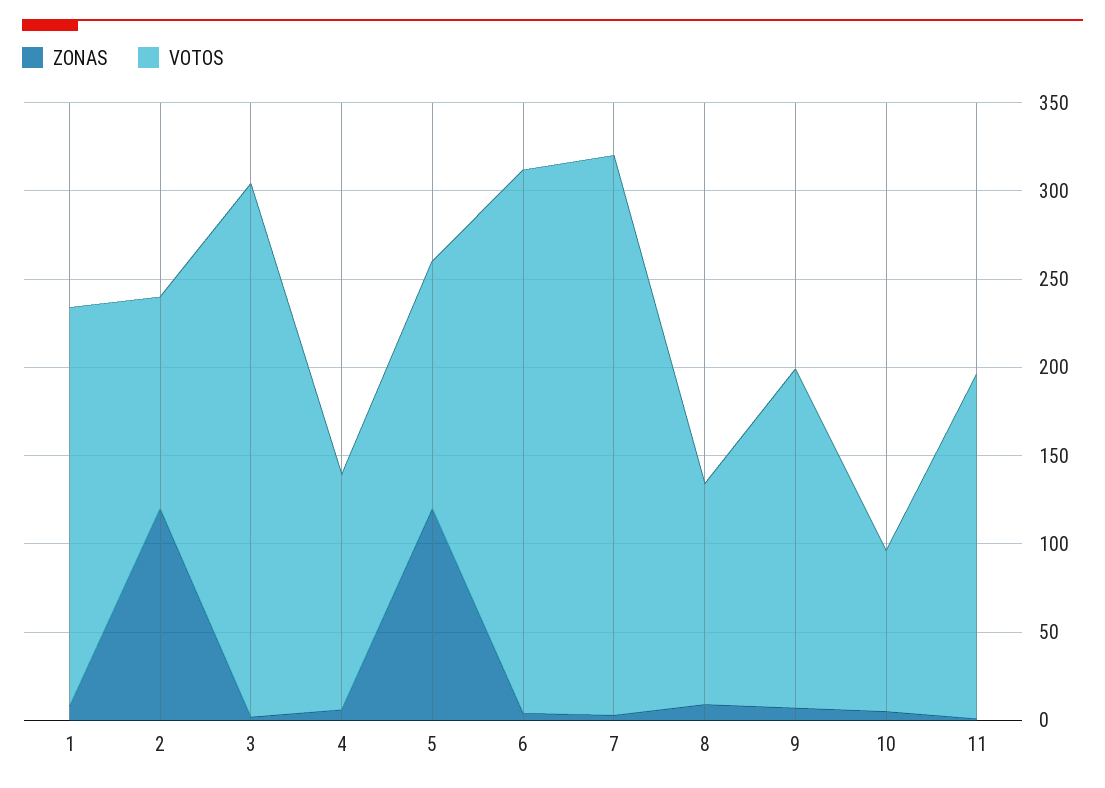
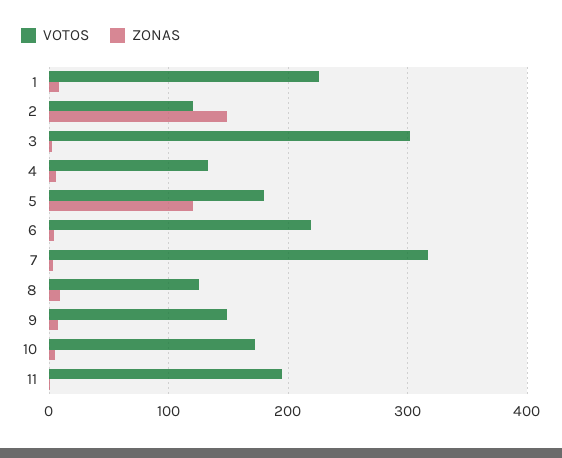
  {
    "ZONAS": {
      "1": 10,
-     "2": 120,
+     "2": 150,
      "3": 0,
      "4": 10,
      "5": 120,
      "6": 0,
      "7": 0,
      "8": 10,
      "9": 10,
      "10": 10,
      "11": 0
    },
    "VOTOS": {
      "1": 230,
      "2": 120,
      "3": 300,
      "4": 130,
-     "5": 140,
+     "5": 180,
-     "6": 310,
+     "6": 220,
      "7": 320,
      "8": 130,
-     "9": 190,
+     "9": 150,
-     "10": 90,
+     "10": 170,
      "11": 200
    }
  }

